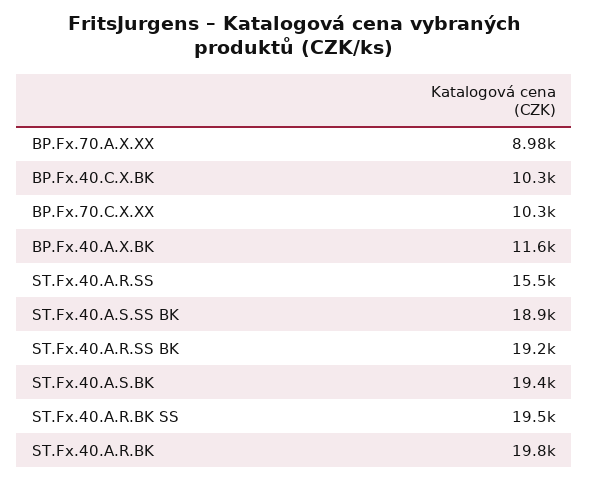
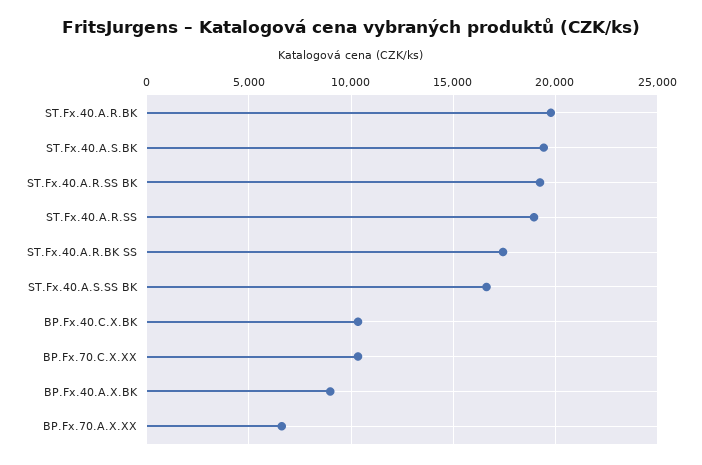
  {
-   "BP.Fx.70.A.X.XX": 8980,
+   "BP.Fx.70.A.X.XX": 6500,
    "BP.Fx.40.C.X.BK": 10300,
    "BP.Fx.70.C.X.XX": 10300,
-   "BP.Fx.40.A.X.BK": 11600,
+   "BP.Fx.40.A.X.BK": 9000,
-   "ST.Fx.40.A.R.SS": 15500,
+   "ST.Fx.40.A.R.SS": 19000,
-   "ST.Fx.40.A.S.SS BK": 18900,
+   "ST.Fx.40.A.S.SS BK": 16500,
    "ST.Fx.40.A.R.SS BK": 19200,
    "ST.Fx.40.A.S.BK": 19400,
-   "ST.Fx.40.A.R.BK SS": 19500,
+   "ST.Fx.40.A.R.BK SS": 17500,
    "ST.Fx.40.A.R.BK": 19800
  }

